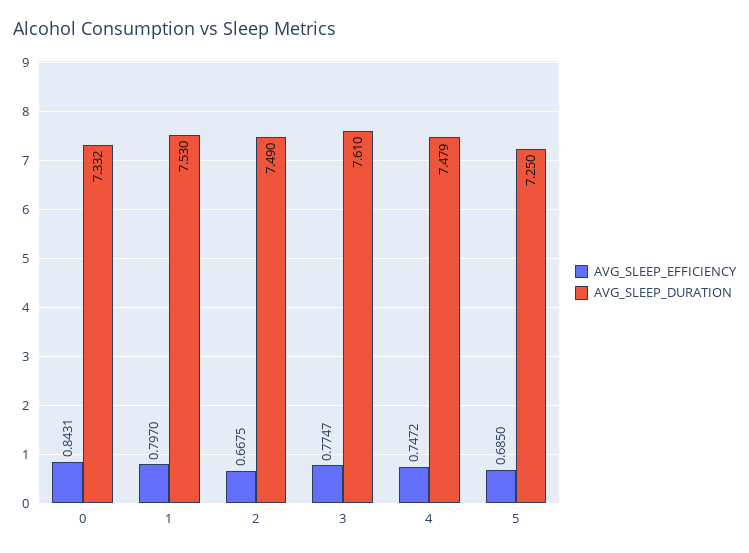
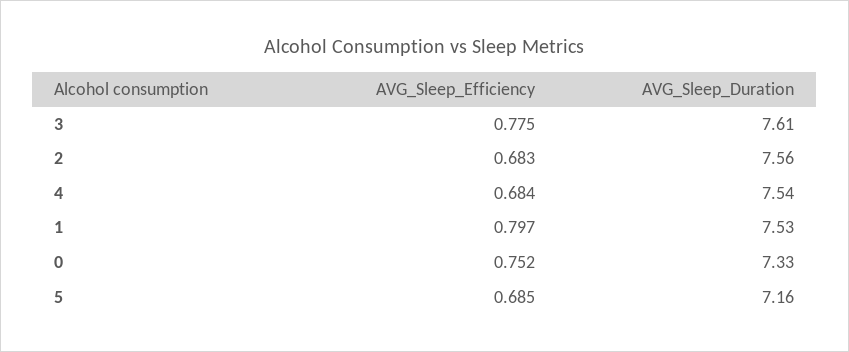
  {
    "AVG_SLEEP_EFFICIENCY": {
-     "0": 0.8431,
+     "0": 0.752,
      "1": 0.797,
-     "2": 0.6675,
+     "2": 0.683,
      "3": 0.7747,
-     "4": 0.7472,
+     "4": 0.684,
      "5": 0.685
    },
    "AVG_SLEEP_DURATION": {
      "0": 7.332,
      "1": 7.53,
-     "2": 7.49,
+     "2": 7.56,
      "3": 7.61,
-     "4": 7.479,
+     "4": 7.54,
-     "5": 7.25
+     "5": 7.16
    }
  }

